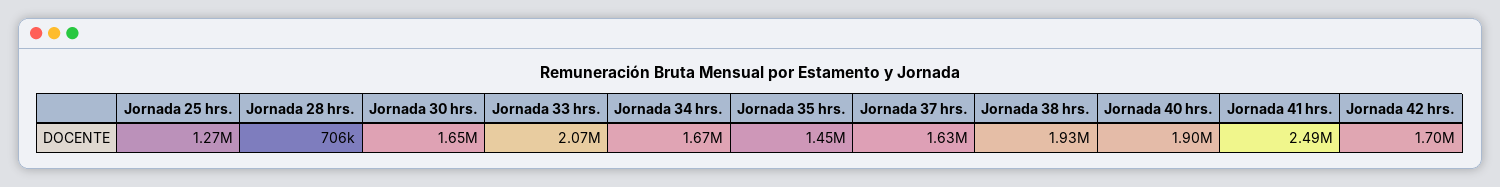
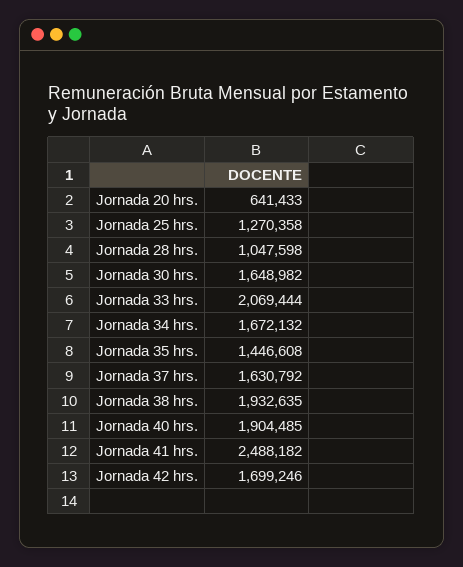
  {
    "Jornada 25 hrs.": 1270358,
-   "Jornada 28 hrs.": 706000,
+   "Jornada 28 hrs.": 1047598,
    "Jornada 30 hrs.": 1648982,
    "Jornada 33 hrs.": 2069444,
    "Jornada 34 hrs.": 1672132,
    "Jornada 35 hrs.": 1446608,
    "Jornada 37 hrs.": 1630792,
    "Jornada 38 hrs.": 1932635,
    "Jornada 40 hrs.": 1904485,
    "Jornada 41 hrs.": 2488182,
-   "Jornada 42 hrs.": 1699246
+   "Jornada 42 hrs.": 1699246,
+   "Jornada 20 hrs.": 641433
  }

